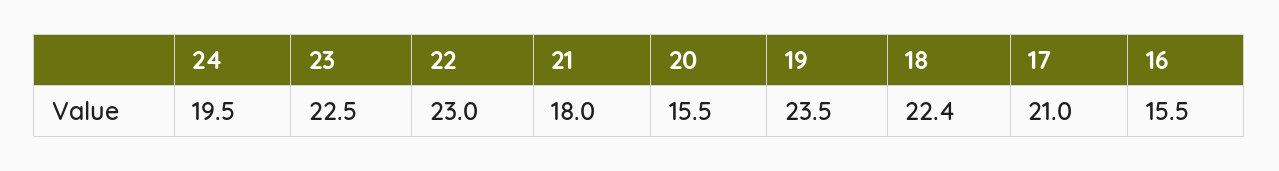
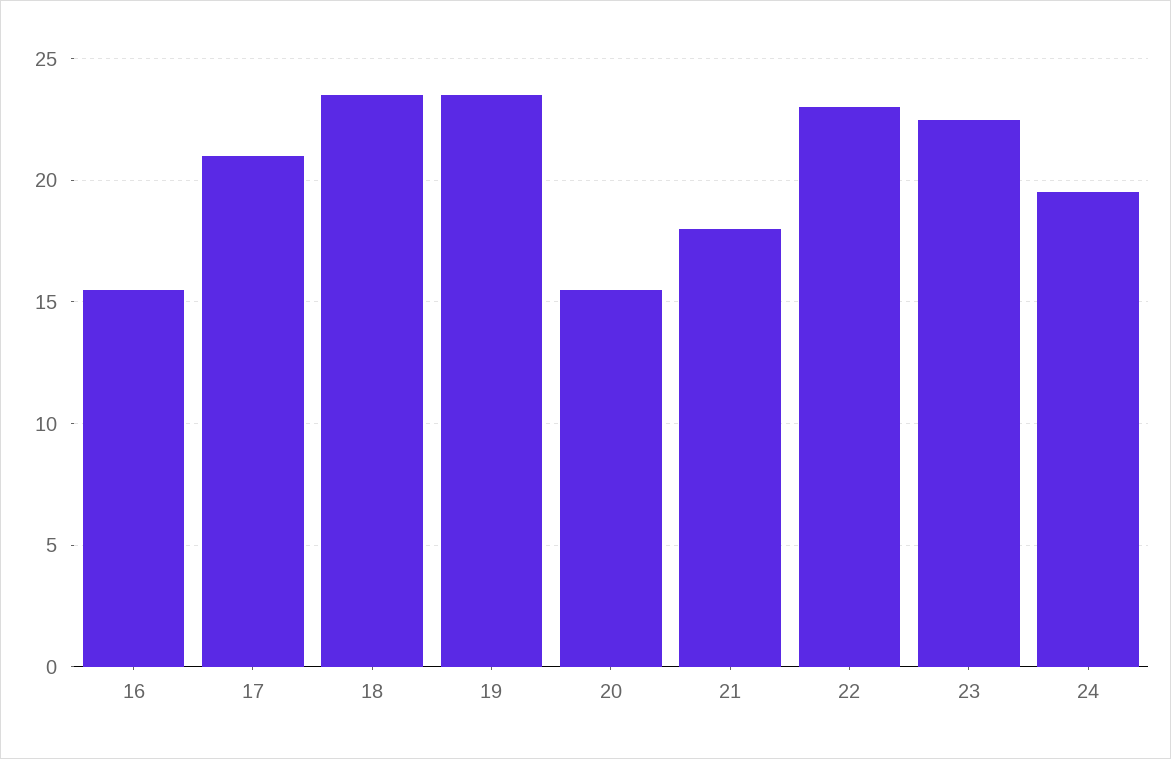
  {
    "24": 19.5,
    "23": 22.5,
    "22": 23,
    "21": 18,
    "20": 15.5,
    "19": 23.5,
-   "18": 22.4,
+   "18": 23.5,
    "17": 21,
    "16": 15.5
  }

